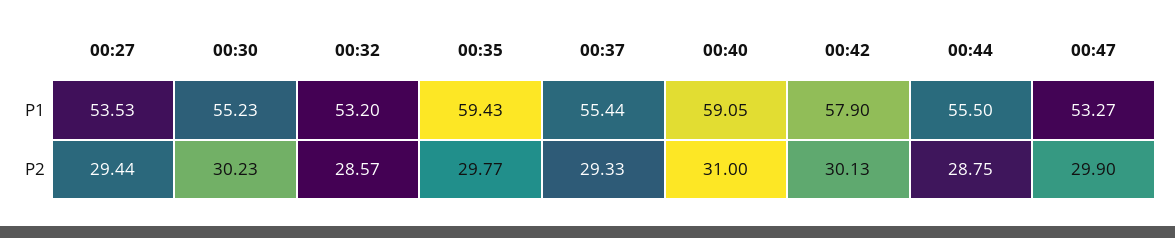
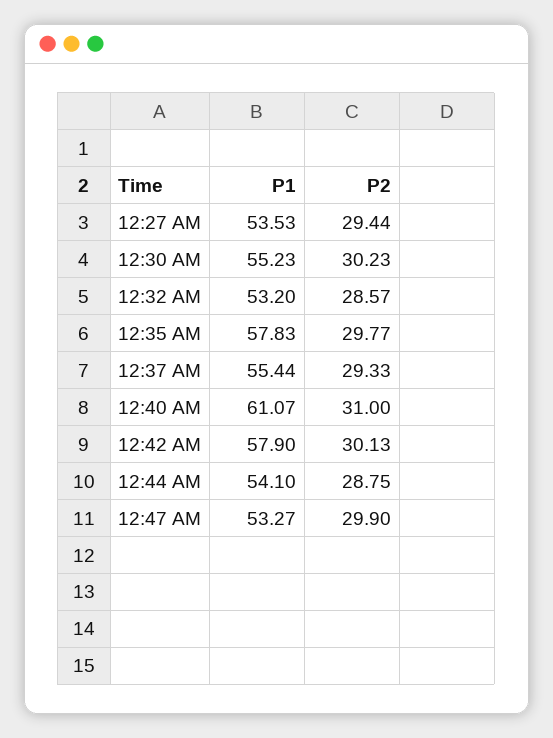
  {
    "00:27": {
      "P1": 53.53,
      "P2": 29.44
    },
    "00:30": {
      "P1": 55.23,
      "P2": 30.23
    },
    "00:32": {
      "P1": 53.2,
      "P2": 28.57
    },
    "00:35": {
-     "P1": 59.43,
+     "P1": 57.83,
      "P2": 29.77
    },
    "00:37": {
      "P1": 55.44,
      "P2": 29.33
    },
    "00:40": {
-     "P1": 59.05,
+     "P1": 61.07,
      "P2": 31
    },
    "00:42": {
      "P1": 57.9,
      "P2": 30.13
    },
    "00:44": {
-     "P1": 55.5,
+     "P1": 54.1,
      "P2": 28.75
    },
    "00:47": {
      "P1": 53.27,
      "P2": 29.9
    }
  }

